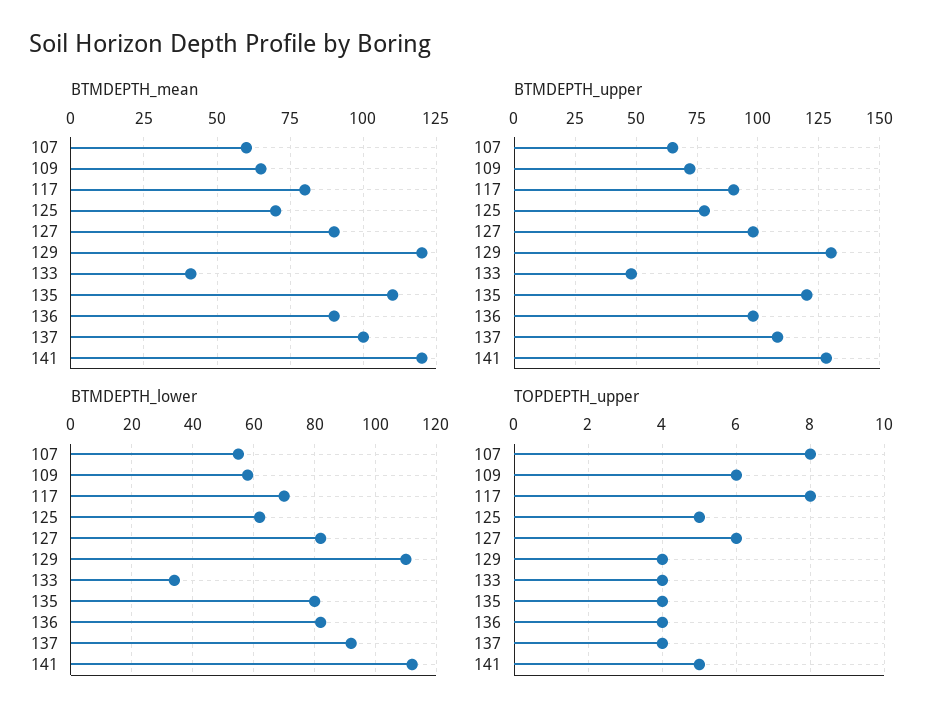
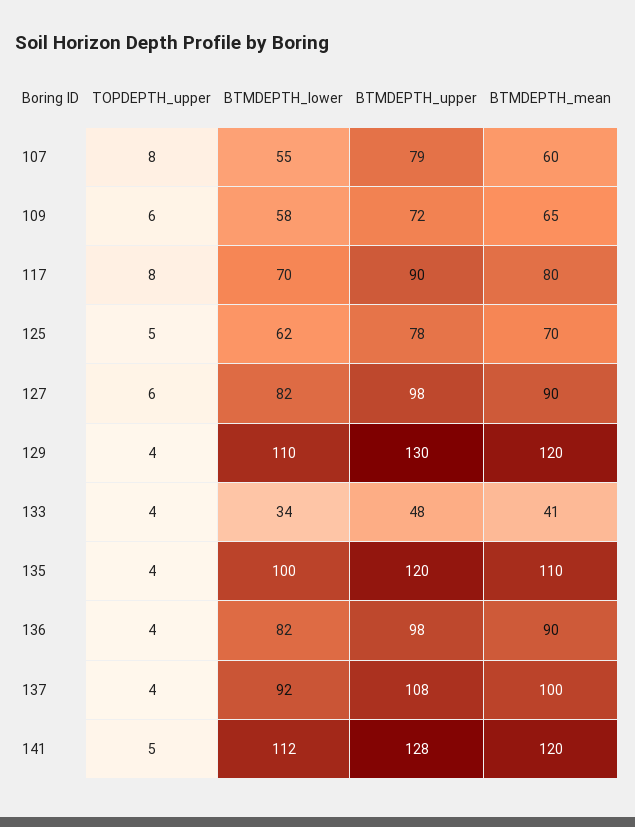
  {
    "BTMDEPTH_mean": {
      "107": 60,
      "109": 65,
      "117": 80,
      "125": 70,
      "127": 90,
      "129": 120,
      "133": 41,
      "135": 110,
      "136": 90,
      "137": 100,
      "141": 120
    },
    "BTMDEPTH_upper": {
-     "107": 65,
+     "107": 79,
      "109": 72,
      "117": 90,
      "125": 78,
      "127": 98,
      "129": 130,
      "133": 48,
      "135": 120,
      "136": 98,
      "137": 108,
      "141": 128
    },
    "BTMDEPTH_lower": {
      "107": 55,
      "109": 58,
      "117": 70,
      "125": 62,
      "127": 82,
      "129": 110,
      "133": 34,
-     "135": 80,
+     "135": 100,
      "136": 82,
      "137": 92,
      "141": 112
    },
    "TOPDEPTH_upper": {
      "107": 8,
      "109": 6,
      "117": 8,
      "125": 5,
      "127": 6,
      "129": 4,
      "133": 4,
      "135": 4,
      "136": 4,
      "137": 4,
      "141": 5
    }
  }

